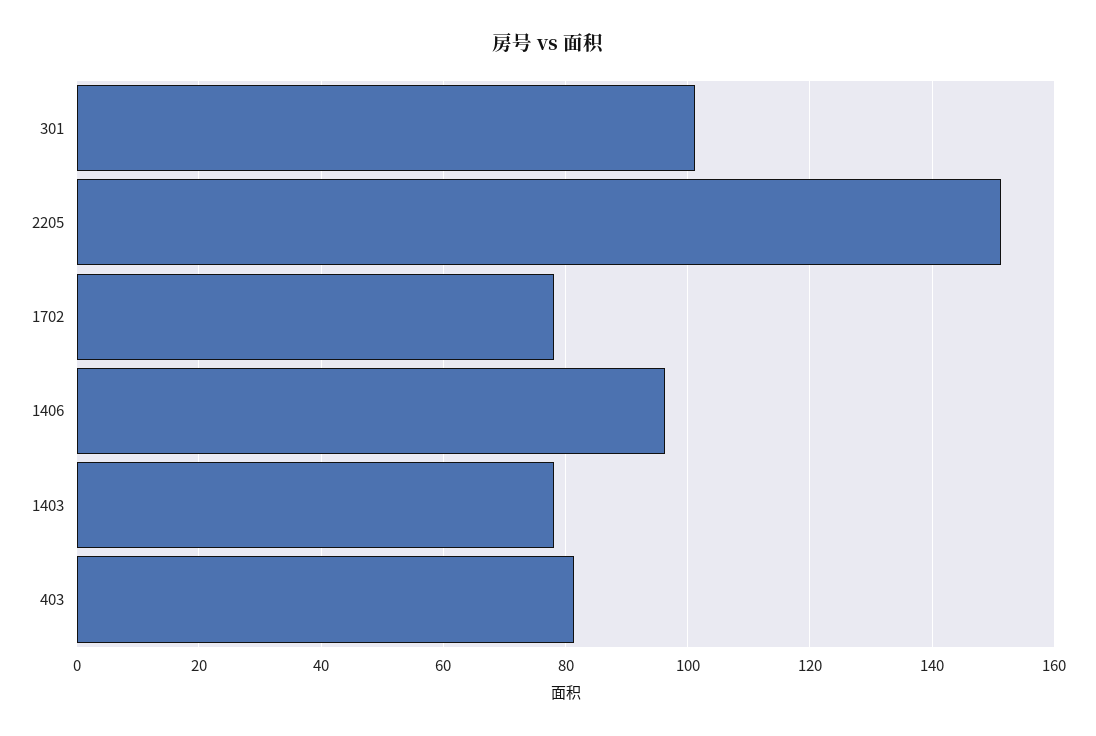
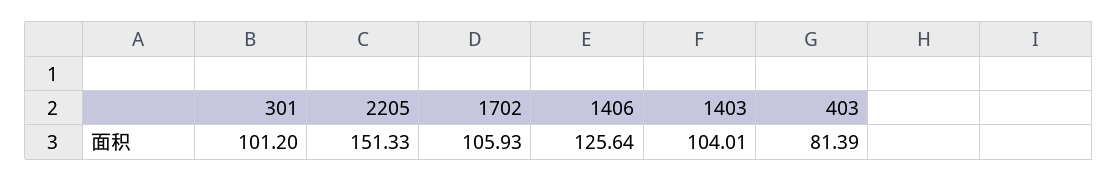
  {
    "301": 101.2,
    "2205": 151.33,
-   "1702": 78,
+   "1702": 105.93,
-   "1406": 96,
+   "1406": 125.64,
-   "1403": 78,
+   "1403": 104.01,
    "403": 81.39
  }

